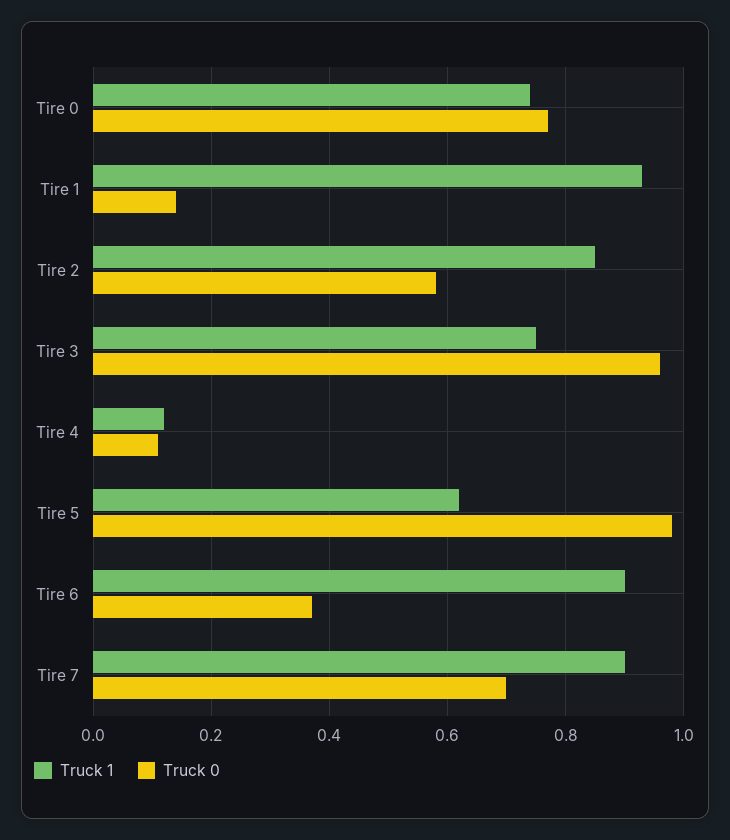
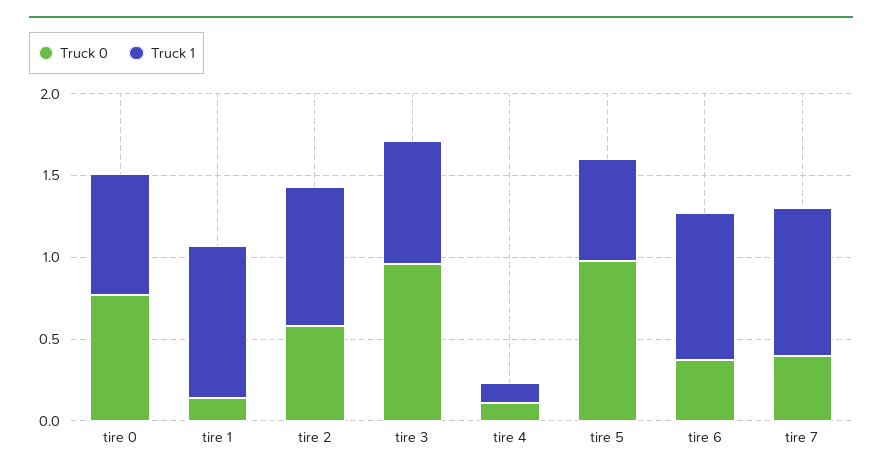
  {
    "Truck 1": {
      "Tire 0": 0.75,
      "Tire 1": 0.95,
      "Tire 2": 0.85,
      "Tire 3": 0.75,
      "Tire 4": 0.1,
      "Tire 5": 0.6,
      "Tire 6": 0.9,
      "Tire 7": 0.9
    },
    "Truck 0": {
      "Tire 0": 0.75,
      "Tire 1": 0.15,
      "Tire 2": 0.6,
      "Tire 3": 0.95,
      "Tire 4": 0.1,
      "Tire 5": 1,
      "Tire 6": 0.35,
-     "Tire 7": 0.7
+     "Tire 7": 0.4
    }
  }

